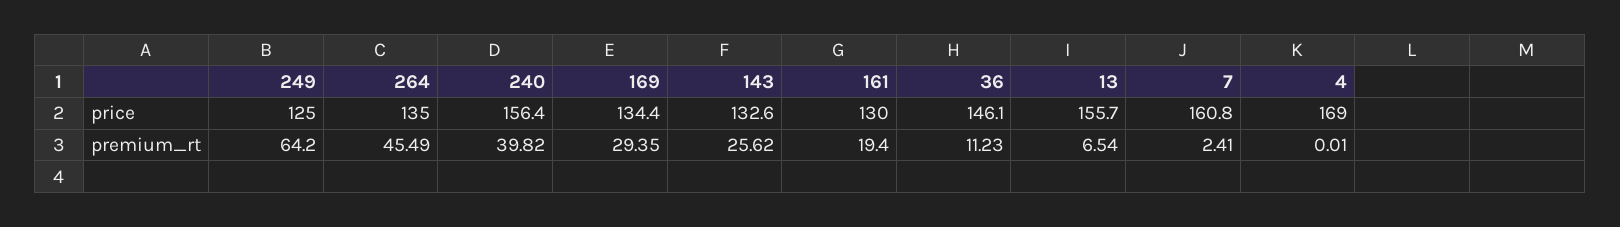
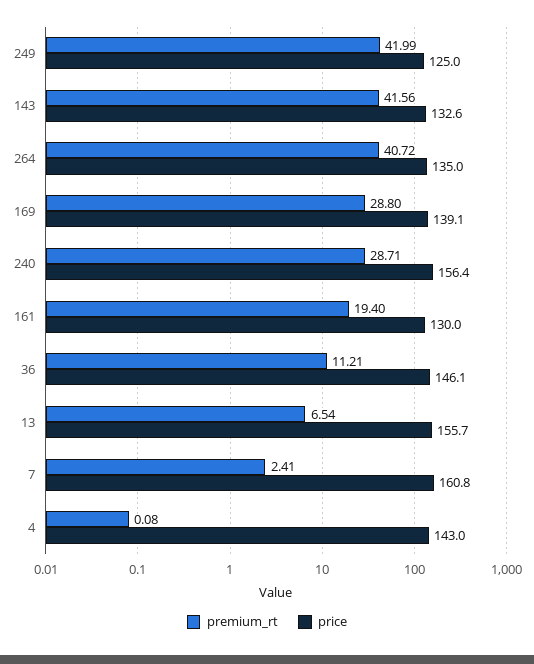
  {
    "price": {
      "249": 125,
      "264": 135,
      "240": 156.4,
-     "169": 134.4,
+     "169": 139.1,
      "143": 132.6,
      "161": 130,
      "36": 146.1,
      "13": 155.7,
      "7": 160.8,
-     "4": 169
+     "4": 143
    },
    "premium_rt": {
-     "249": 64.2,
+     "249": 41.99,
-     "264": 45.49,
+     "264": 40.72,
-     "240": 39.82,
+     "240": 28.71,
-     "169": 29.35,
+     "169": 28.8,
-     "143": 25.62,
+     "143": 41.56,
      "161": 19.4,
-     "36": 11.23,
+     "36": 11.21,
      "13": 6.54,
      "7": 2.41,
-     "4": 0.01
+     "4": 0.08
    }
  }

